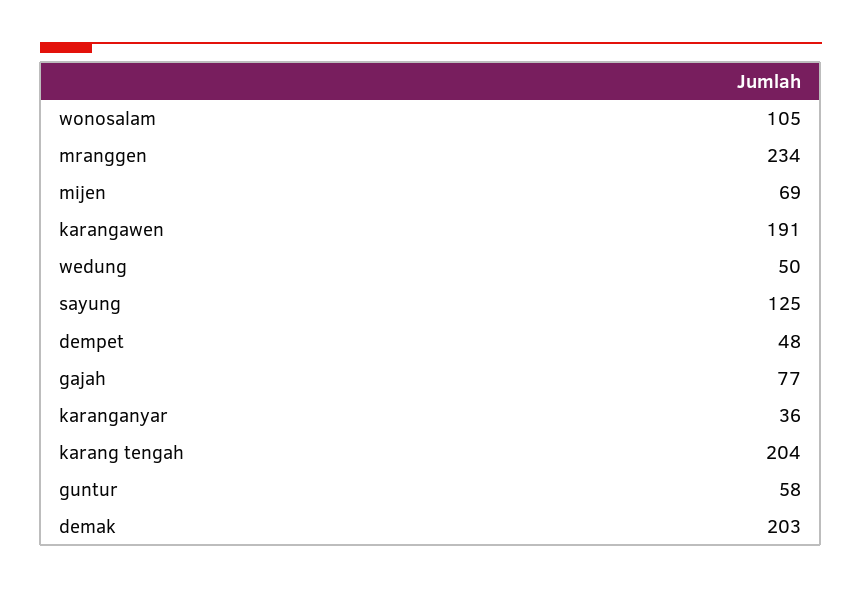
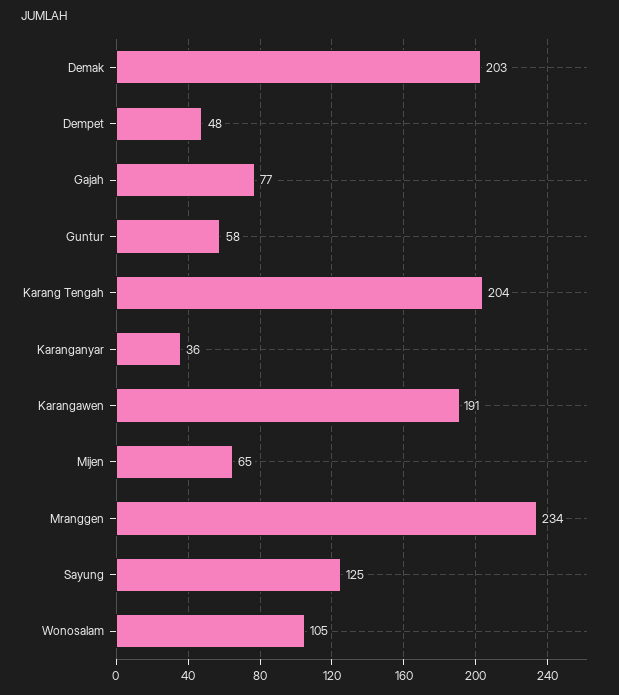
  {
    "wonosalam": 105,
    "mranggen": 234,
-   "mijen": 69,
+   "mijen": 65,
    "karangawen": 191,
-   "wedung": 50,
    "sayung": 125,
    "dempet": 48,
    "gajah": 77,
    "karanganyar": 36,
    "karang tengah": 204,
    "guntur": 58,
    "demak": 203
  }

